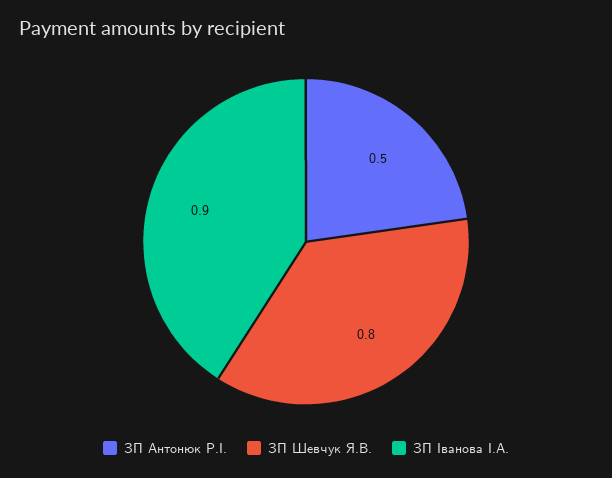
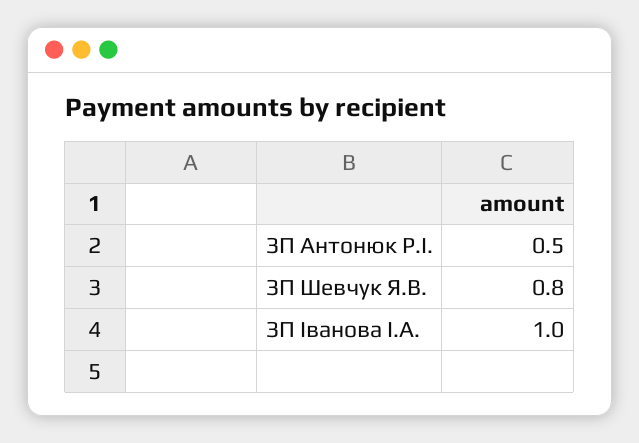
  {
    "ЗП Антонюк Р.І.": 0.5,
    "ЗП Шевчук Я.В.": 0.8,
-   "ЗП Іванова І.А.": 0.9
+   "ЗП Іванова І.А.": 1
  }

